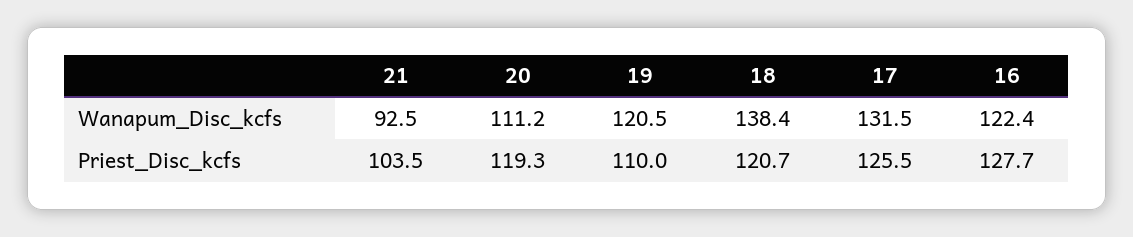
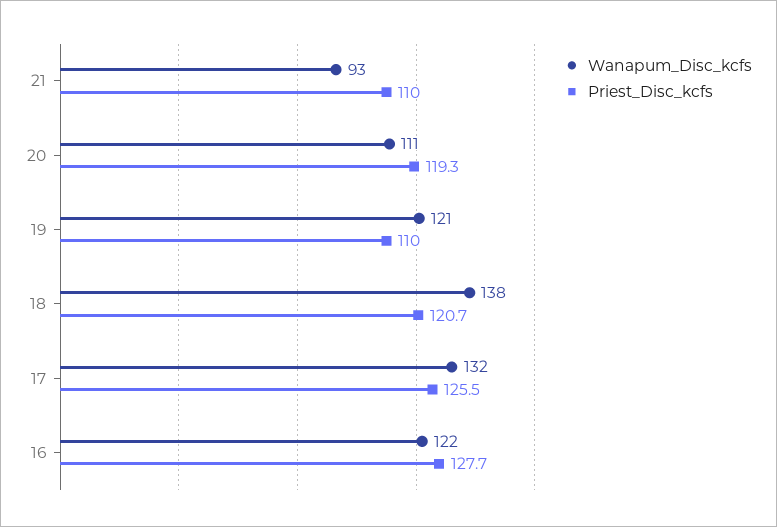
  {
    "Wanapum_Disc_kcfs": {
      "21": 92.5,
      "20": 111.2,
      "19": 120.5,
      "18": 138.4,
      "17": 131.5,
      "16": 122.4
    },
    "Priest_Disc_kcfs": {
-     "21": 103.5,
+     "21": 110,
      "20": 119.3,
      "19": 110,
      "18": 120.7,
      "17": 125.5,
      "16": 127.7
    }
  }

